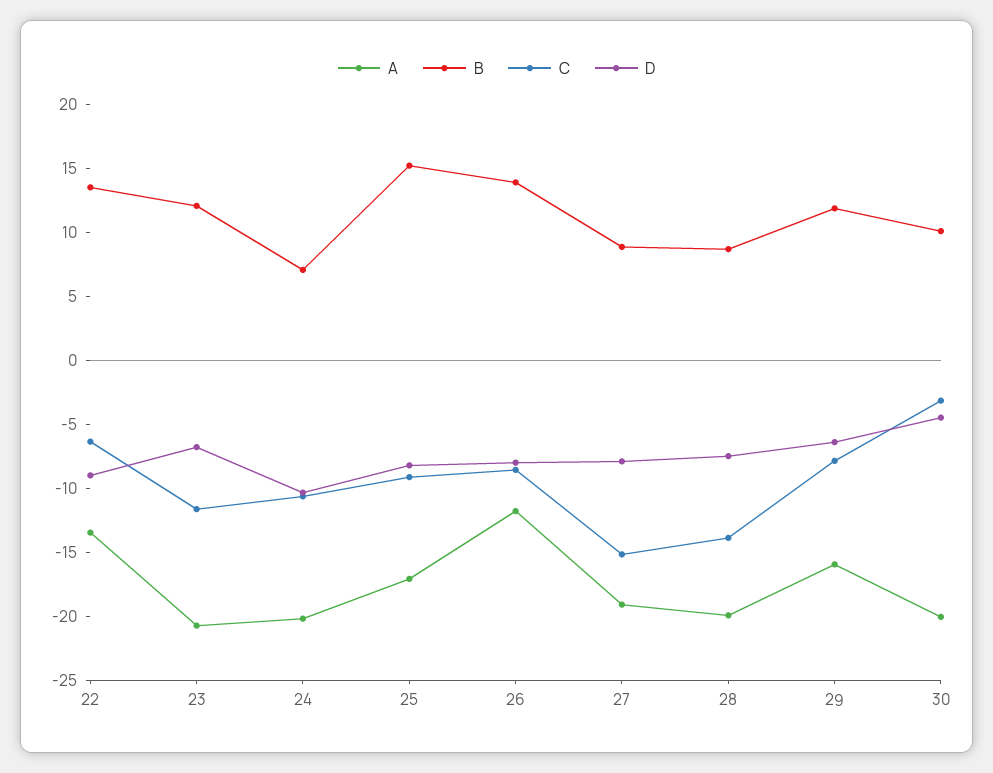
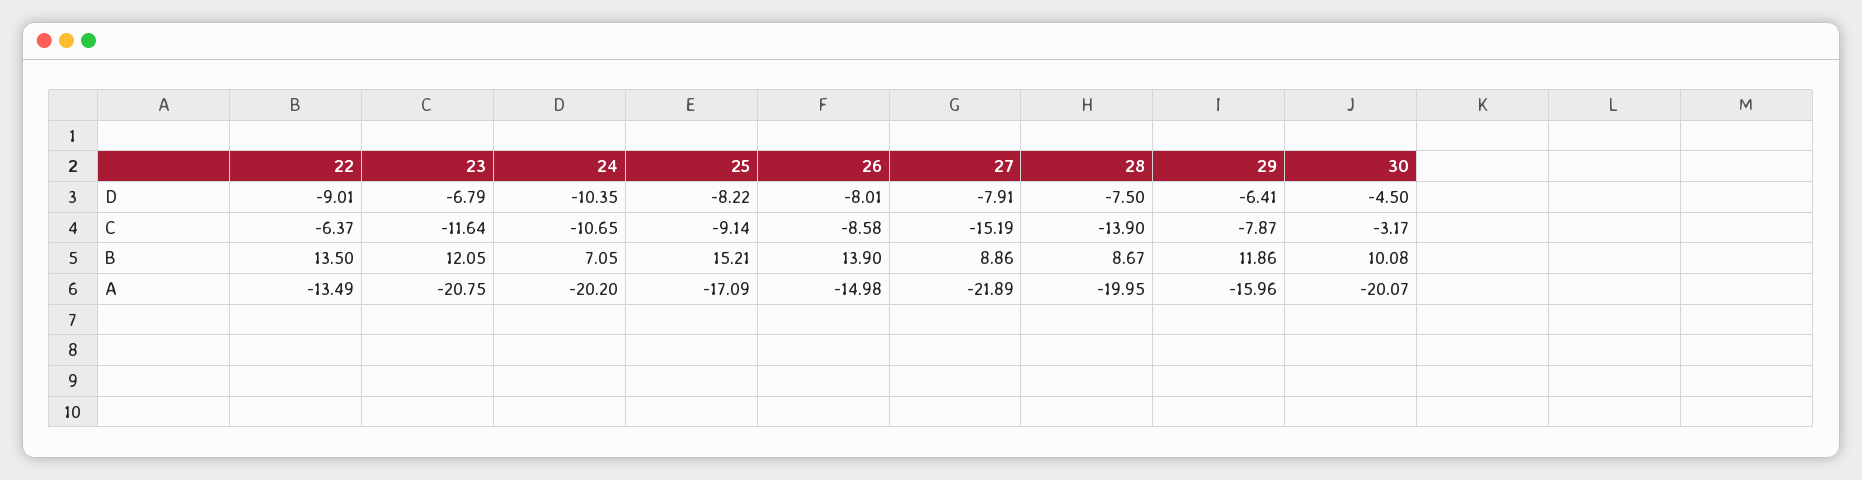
  {
    "A": {
      "22": -13.49,
      "23": -20.75,
      "24": -20.2,
      "25": -17.09,
-     "26": -12,
+     "26": -14.98,
-     "27": -19,
+     "27": -21.89,
      "28": -19.95,
      "29": -15.96,
      "30": -20.07
    },
    "B": {
      "22": 13.5,
      "23": 12.05,
      "24": 7.05,
      "25": 15.21,
      "26": 13.9,
      "27": 8.86,
      "28": 8.67,
      "29": 11.86,
      "30": 10.08
    },
    "C": {
      "22": -6.37,
      "23": -11.64,
      "24": -10.65,
      "25": -9.14,
      "26": -8.58,
      "27": -15.19,
      "28": -13.9,
      "29": -7.87,
      "30": -3.17
    },
    "D": {
      "22": -9.01,
      "23": -6.79,
      "24": -10.35,
      "25": -8.22,
      "26": -8.01,
      "27": -7.91,
      "28": -7.5,
      "29": -6.41,
      "30": -4.5
    }
  }

